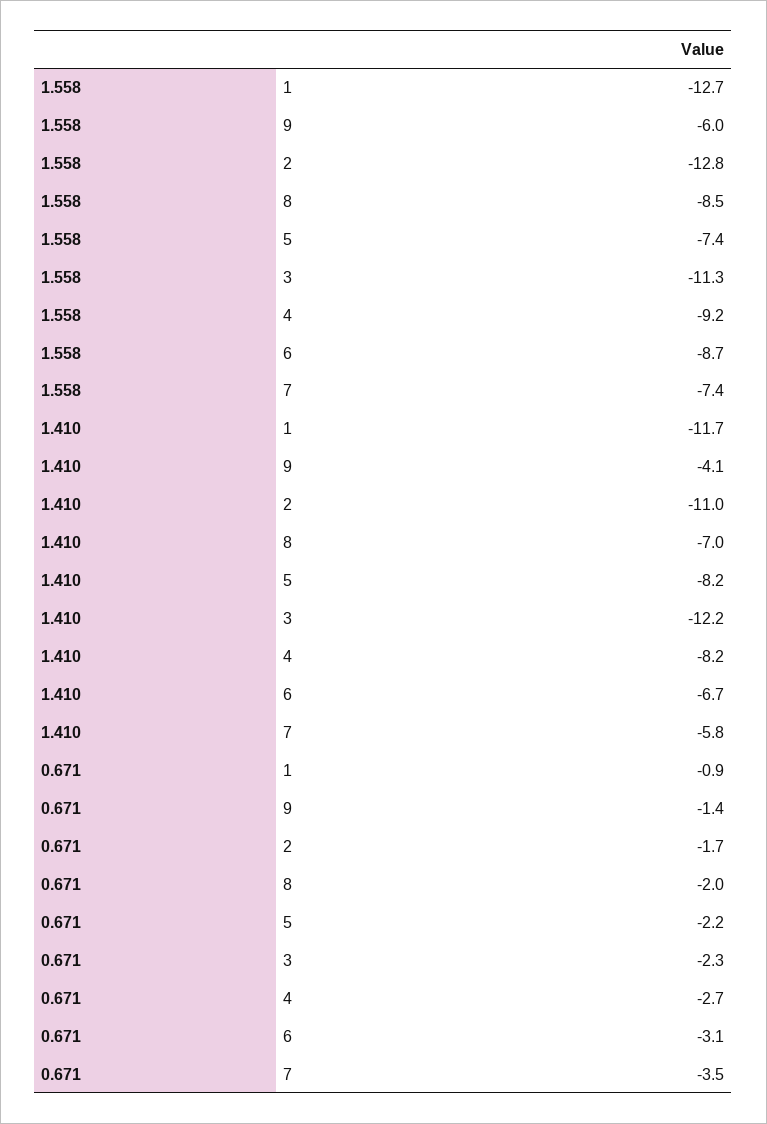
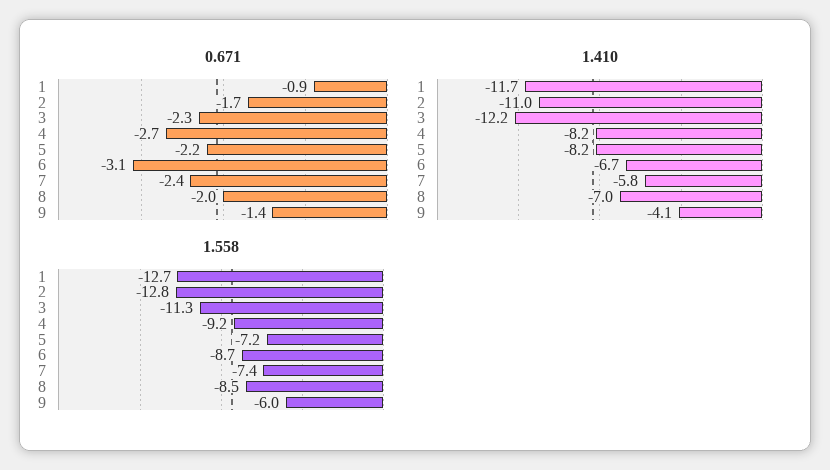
  {
    "1.558": {
      "1": -12.7,
      "9": -6,
      "2": -12.8,
      "8": -8.5,
-     "5": -7.4,
+     "5": -7.2,
      "3": -11.3,
      "4": -9.2,
      "6": -8.7,
      "7": -7.4
    },
    "1.410": {
      "1": -11.7,
      "9": -4.1,
      "2": -11,
      "8": -7,
      "5": -8.2,
      "3": -12.2,
      "4": -8.2,
      "6": -6.7,
      "7": -5.8
    },
    "0.671": {
      "1": -0.9,
      "9": -1.4,
      "2": -1.7,
      "8": -2,
      "5": -2.2,
      "3": -2.3,
      "4": -2.7,
      "6": -3.1,
-     "7": -3.5
+     "7": -2.4
    }
  }

